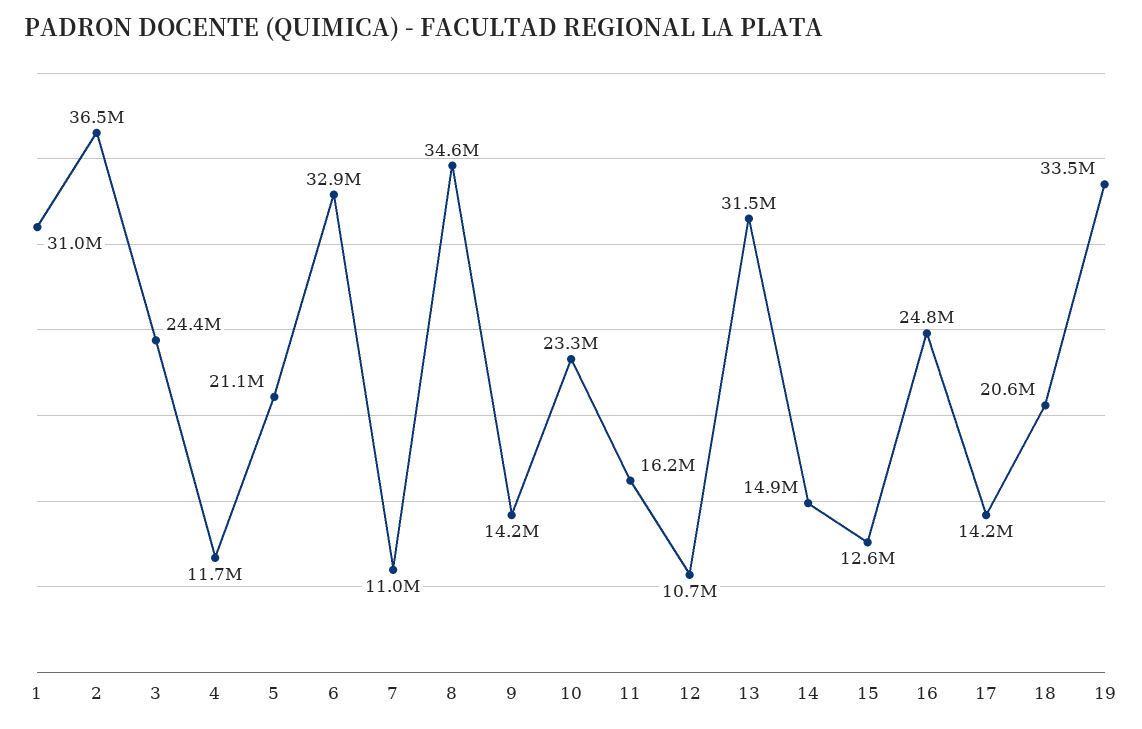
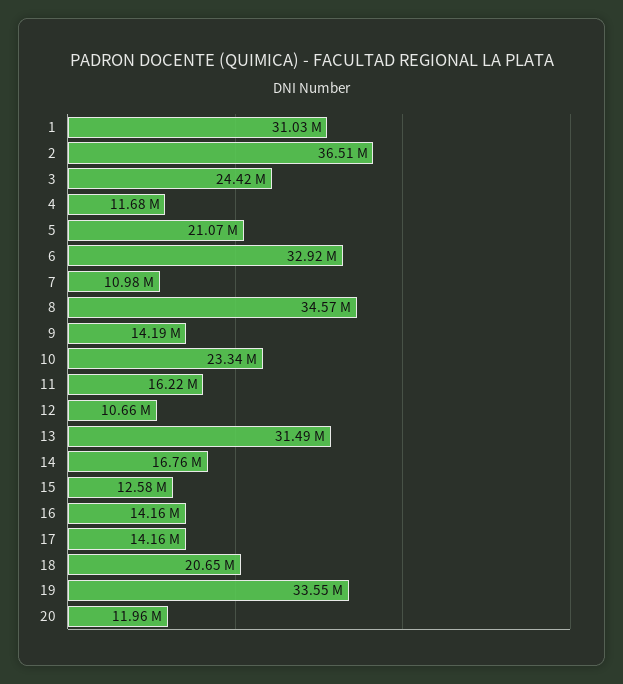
  {
    "1": 31030000,
    "2": 36510000,
    "3": 24420000,
    "4": 11680000,
    "5": 21070000,
    "6": 32920000,
    "7": 10980000,
    "8": 34570000,
    "9": 14190000,
    "10": 23340000,
    "11": 16220000,
    "12": 10660000,
    "13": 31490000,
-   "14": 14900000,
+   "14": 16760000,
    "15": 12580000,
-   "16": 24800000,
+   "16": 14160000,
    "17": 14160000,
    "18": 20650000,
-   "19": 33550000
+   "19": 33550000,
+   "20": 11960000
  }

